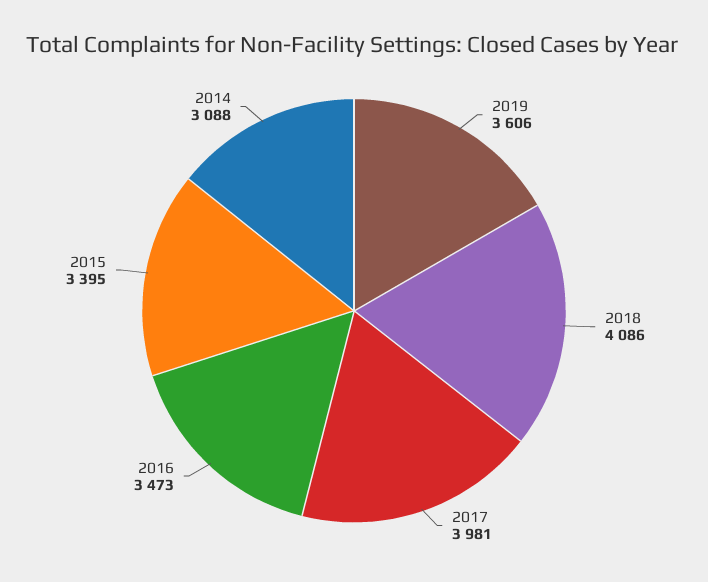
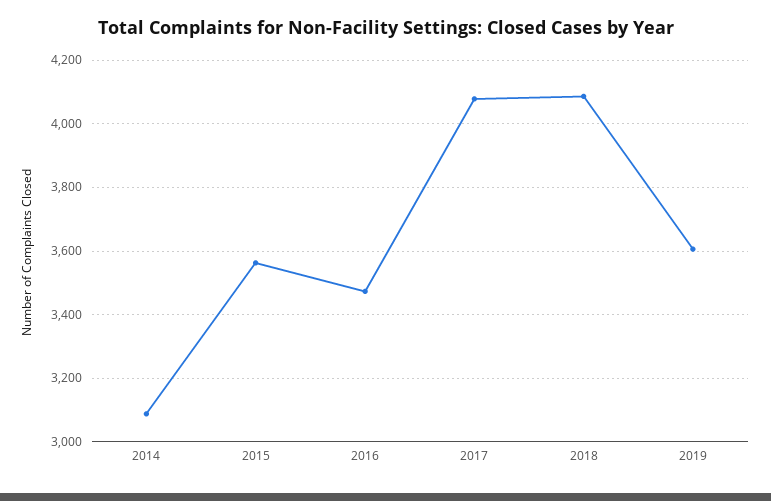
  {
    "2019": 3606,
    "2018": 4086,
-   "2017": 3981,
+   "2017": 4080,
    "2016": 3473,
-   "2015": 3395,
+   "2015": 3560,
    "2014": 3088
  }

